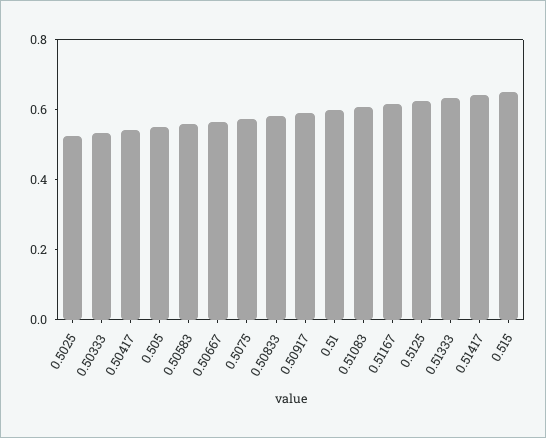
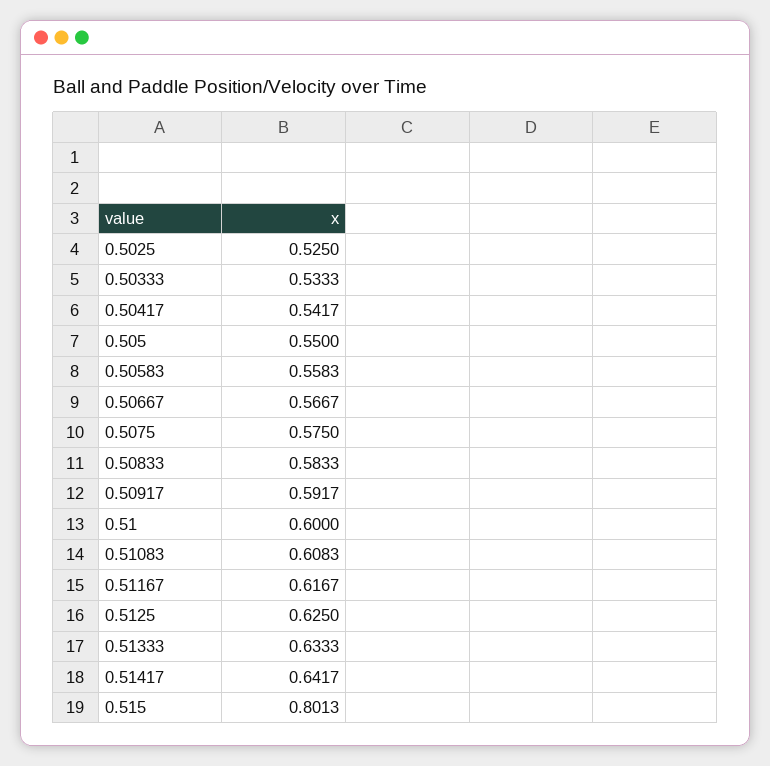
  {
    "0.5025": 0.525,
    "0.50333": 0.5333,
    "0.50417": 0.5417,
    "0.505": 0.55,
    "0.50583": 0.5583,
    "0.50667": 0.5667,
    "0.5075": 0.575,
    "0.50833": 0.5833,
    "0.50917": 0.5917,
    "0.51": 0.6,
    "0.51083": 0.6083,
    "0.51167": 0.6167,
    "0.5125": 0.625,
    "0.51333": 0.6333,
    "0.51417": 0.6417,
-   "0.515": 0.65
+   "0.515": 0.8013
  }

